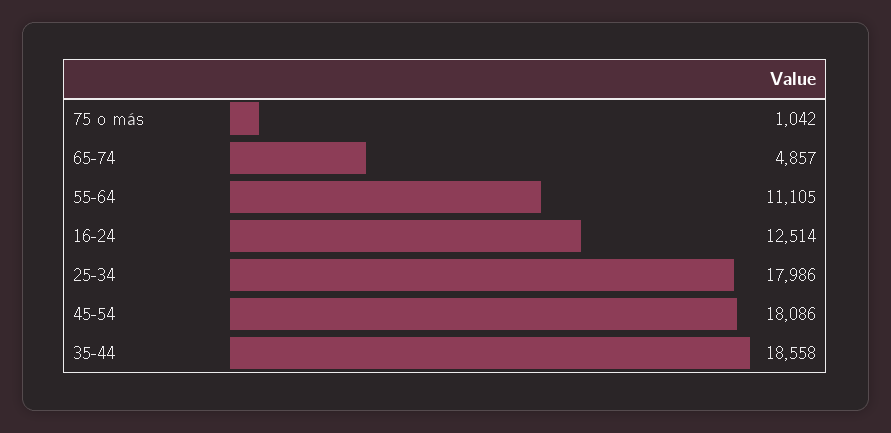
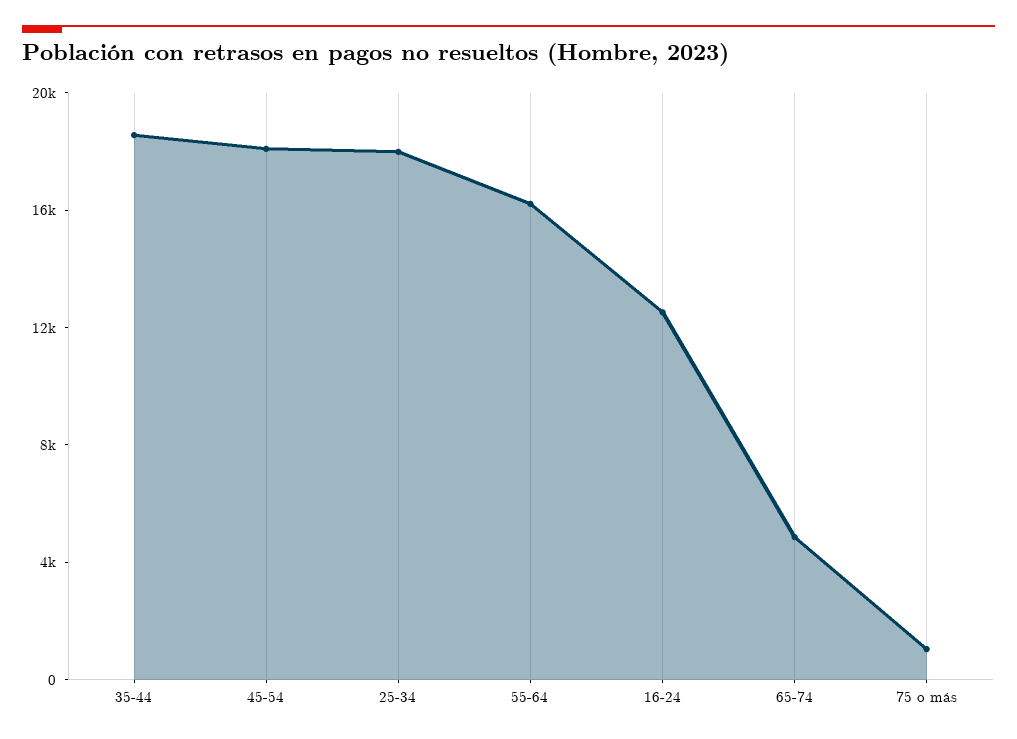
  {
    "75 o más": 1042,
    "65-74": 4857,
-   "55-64": 11105,
+   "55-64": 16000,
    "16-24": 12514,
    "25-34": 17986,
    "45-54": 18086,
    "35-44": 18558
  }

